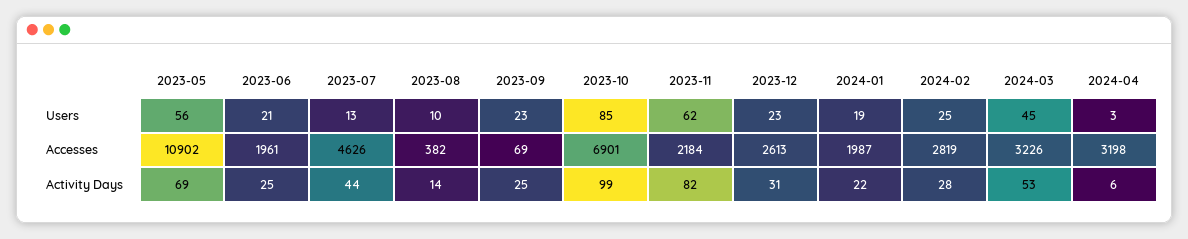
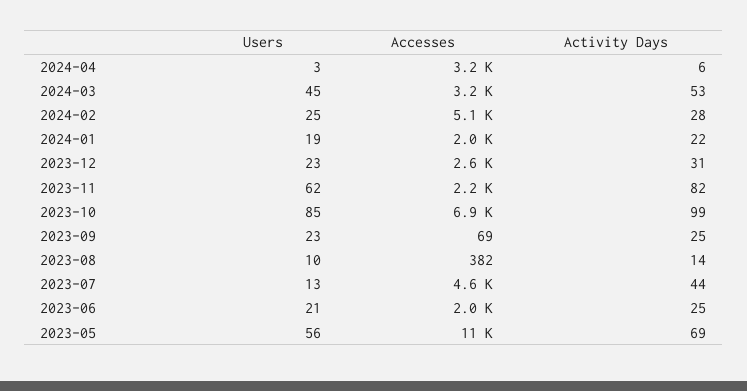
  {
    "2023-05": {
      "Users": 56,
      "Accesses": 10902,
      "Activity Days": 69
    },
    "2023-06": {
      "Users": 21,
      "Accesses": 1961,
      "Activity Days": 25
    },
    "2023-07": {
      "Users": 13,
      "Accesses": 4626,
      "Activity Days": 44
    },
    "2023-08": {
      "Users": 10,
      "Accesses": 382,
      "Activity Days": 14
    },
    "2023-09": {
      "Users": 23,
      "Accesses": 69,
      "Activity Days": 25
    },
    "2023-10": {
      "Users": 85,
      "Accesses": 6901,
      "Activity Days": 99
    },
    "2023-11": {
      "Users": 62,
      "Accesses": 2184,
      "Activity Days": 82
    },
    "2023-12": {
      "Users": 23,
      "Accesses": 2613,
      "Activity Days": 31
    },
    "2024-01": {
      "Users": 19,
      "Accesses": 1987,
      "Activity Days": 22
    },
    "2024-02": {
      "Users": 25,
-     "Accesses": 2819,
+     "Accesses": 5100,
      "Activity Days": 28
    },
    "2024-03": {
      "Users": 45,
      "Accesses": 3226,
      "Activity Days": 53
    },
    "2024-04": {
      "Users": 3,
      "Accesses": 3198,
      "Activity Days": 6
    }
  }

